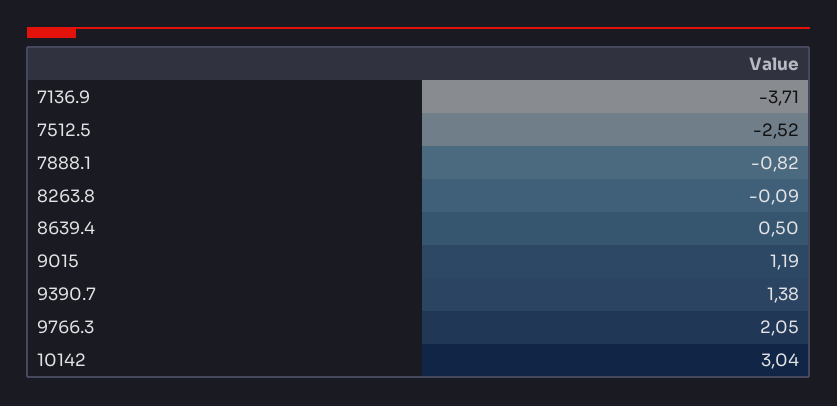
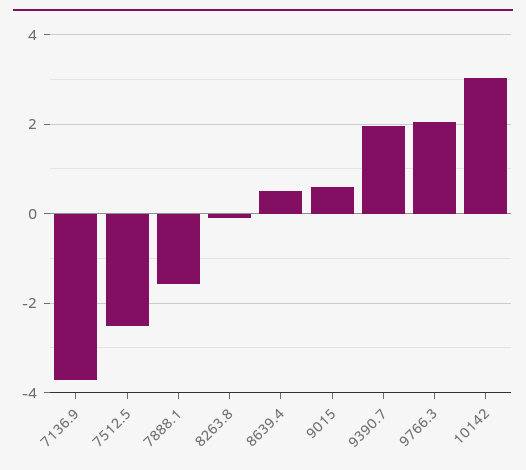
  {
    "7136.9": -3.71,
    "7512.5": -2.52,
-   "7888.1": -0.82,
+   "7888.1": -1.6,
    "8263.8": -0.09,
    "8639.4": 0.5,
-   "9015": 1.19,
+   "9015": 0.6,
-   "9390.7": 1.38,
+   "9390.7": 2,
    "9766.3": 2.05,
    "10142": 3.04
  }

